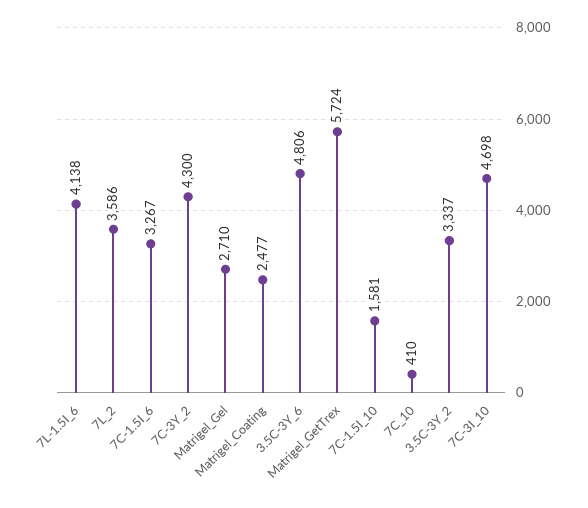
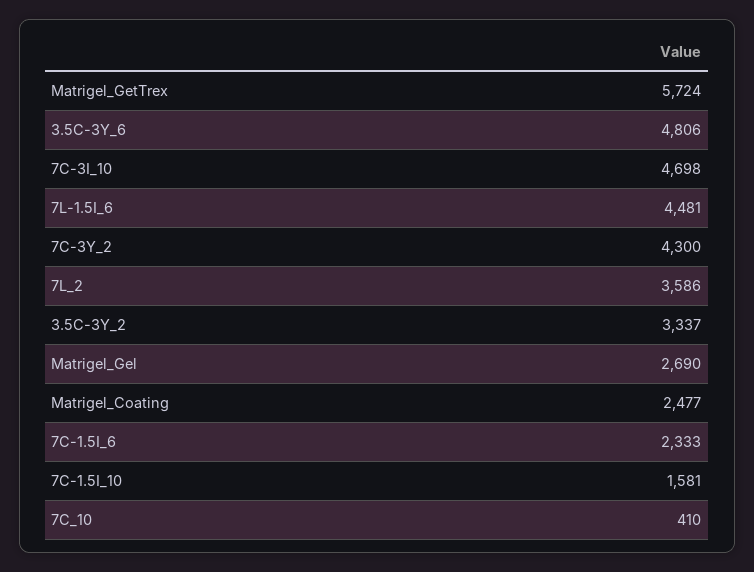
  {
-   "7L-1.5I_6": 4138,
+   "7L-1.5I_6": 4481,
    "7L_2": 3586,
-   "7C-1.5I_6": 3267,
+   "7C-1.5I_6": 2333,
    "7C-3Y_2": 4300,
-   "Matrigel_Gel": 2710,
+   "Matrigel_Gel": 2690,
    "Matrigel_Coating": 2477,
    "3.5C-3Y_6": 4806,
    "Matrigel_GetTrex": 5724,
    "7C-1.5I_10": 1581,
    "7C_10": 410,
    "3.5C-3Y_2": 3337,
    "7C-3I_10": 4698
  }

